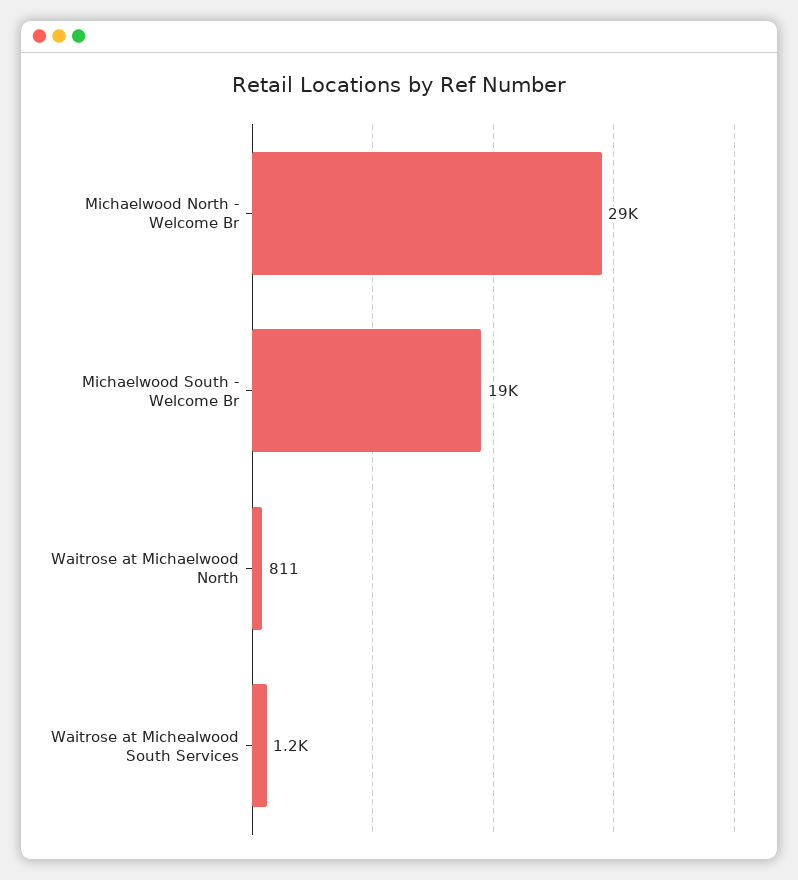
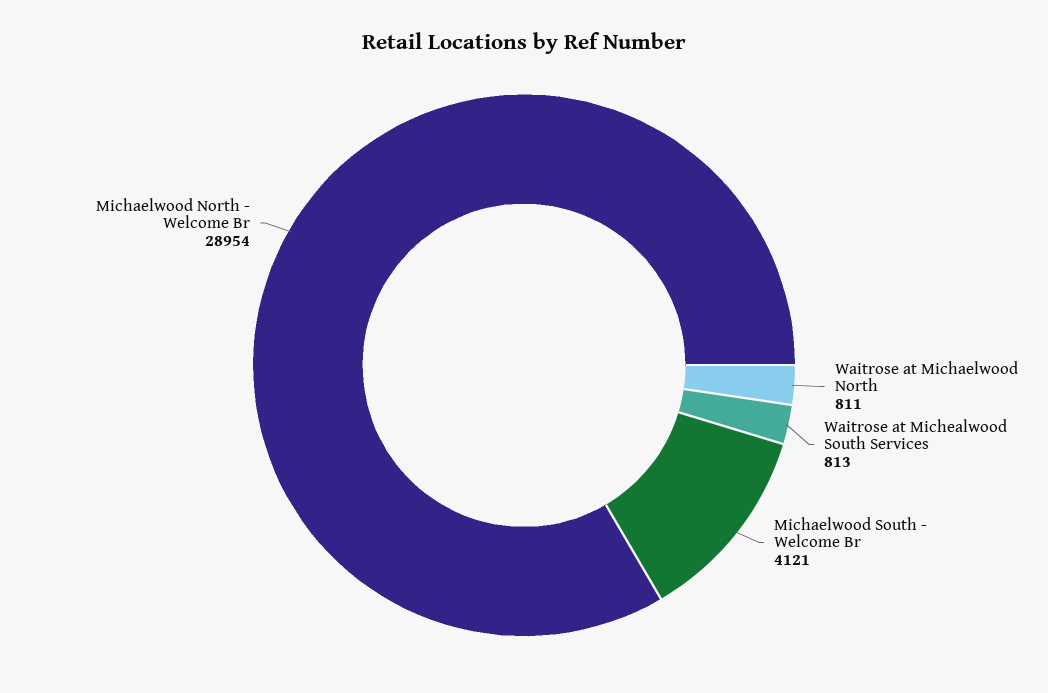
  {
    "Michaelwood North - Welcome Br": 28954,
-   "Michaelwood South - Welcome Br": 19000,
+   "Michaelwood South - Welcome Br": 4121,
    "Waitrose at Michaelwood North": 811,
-   "Waitrose at Michealwood South Services": 1200
+   "Waitrose at Michealwood South Services": 813
  }

